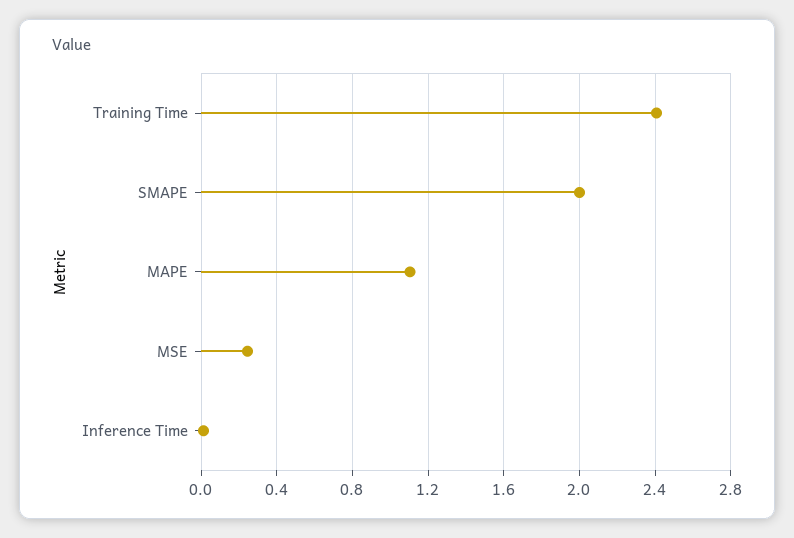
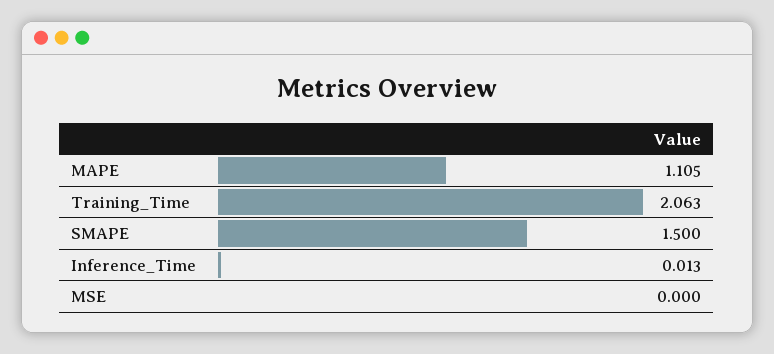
  {
-   "Training Time": 2.4,
+   "Training Time": 2.063,
-   "SMAPE": 2,
+   "SMAPE": 1.5,
    "MAPE": 1.105,
-   "MSE": 0.25,
+   "MSE": 0,
    "Inference Time": 0.013
  }

